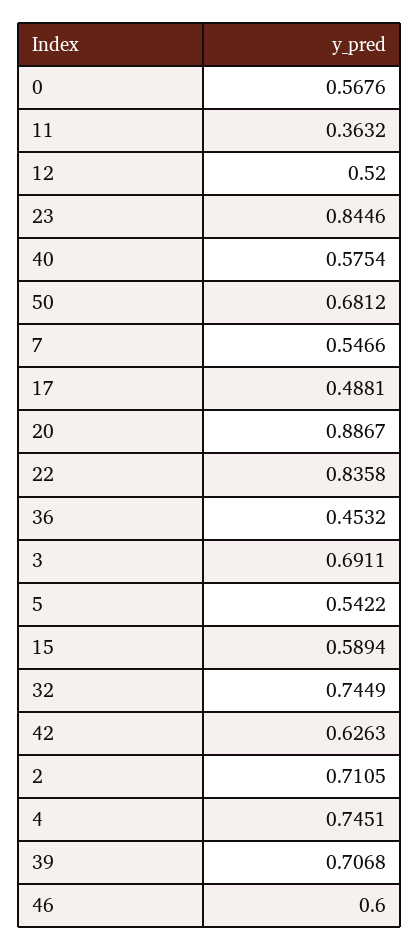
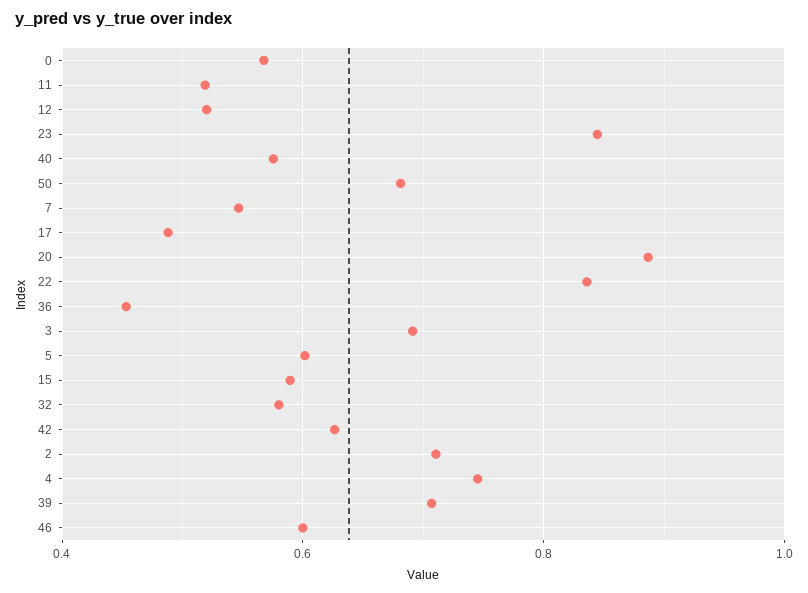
  {
    "0": 0.5676,
-   "11": 0.3632,
+   "11": 0.52,
    "12": 0.52,
    "23": 0.8446,
    "40": 0.5754,
    "50": 0.6812,
    "7": 0.5466,
    "17": 0.4881,
    "20": 0.8867,
    "22": 0.8358,
    "36": 0.4532,
    "3": 0.6911,
-   "5": 0.5422,
+   "5": 0.6,
    "15": 0.5894,
-   "32": 0.7449,
+   "32": 0.58,
    "42": 0.6263,
    "2": 0.7105,
    "4": 0.7451,
    "39": 0.7068,
    "46": 0.6
  }

